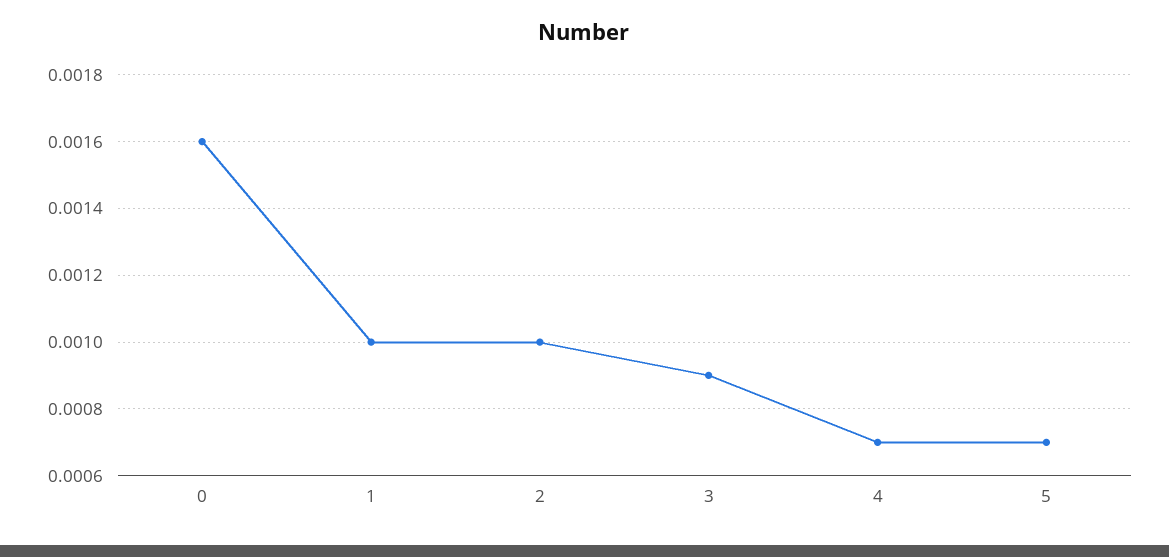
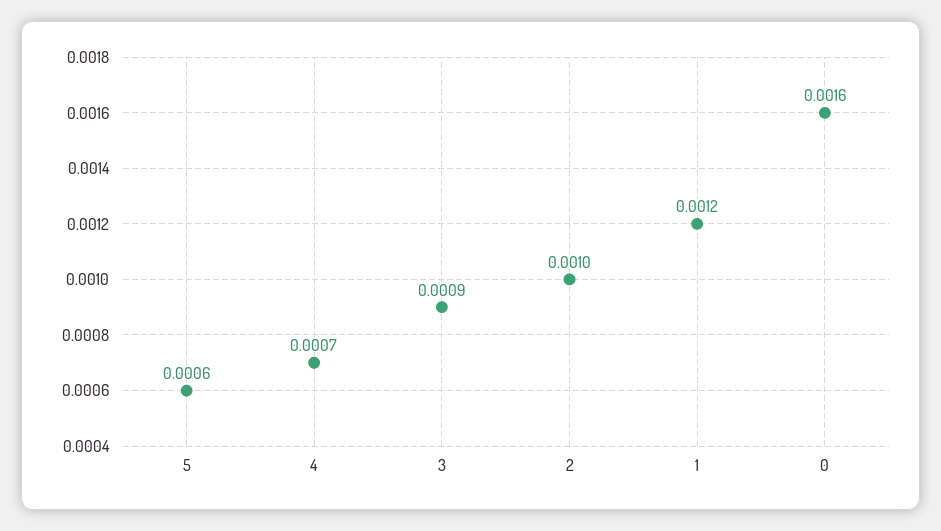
  {
    "0": 0.0016,
-   "1": 0.001,
+   "1": 0.0012,
    "2": 0.001,
    "3": 0.0009,
    "4": 0.0007,
-   "5": 0.0007
+   "5": 0.0006
  }

